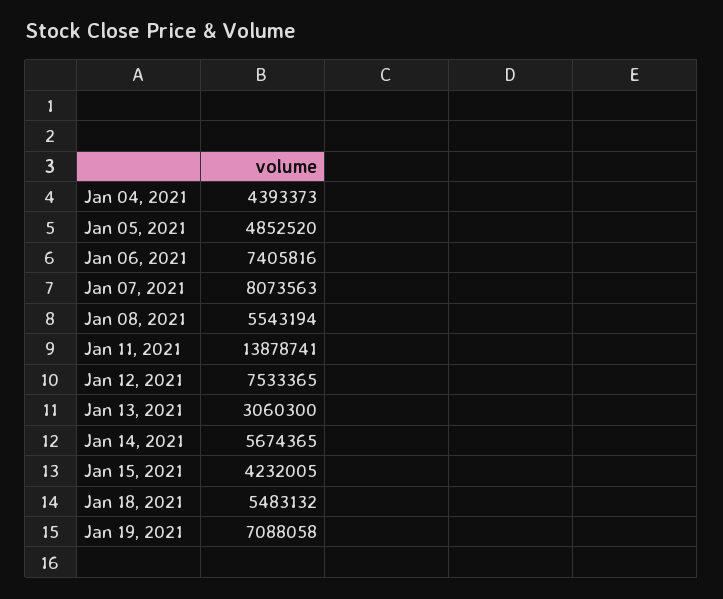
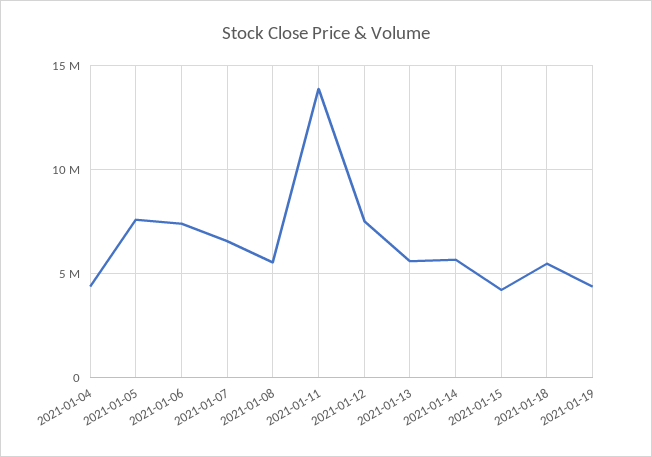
  {
    "Jan 04, 2021": 4393373,
-   "Jan 05, 2021": 4852520,
+   "Jan 05, 2021": 7500000,
    "Jan 06, 2021": 7405816,
-   "Jan 07, 2021": 8073563,
+   "Jan 07, 2021": 6500000,
    "Jan 08, 2021": 5543194,
    "Jan 11, 2021": 13878741,
    "Jan 12, 2021": 7533365,
-   "Jan 13, 2021": 3060300,
+   "Jan 13, 2021": 5500000,
    "Jan 14, 2021": 5674365,
    "Jan 15, 2021": 4232005,
    "Jan 18, 2021": 5483132,
-   "Jan 19, 2021": 7088058
+   "Jan 19, 2021": 4500000
  }

